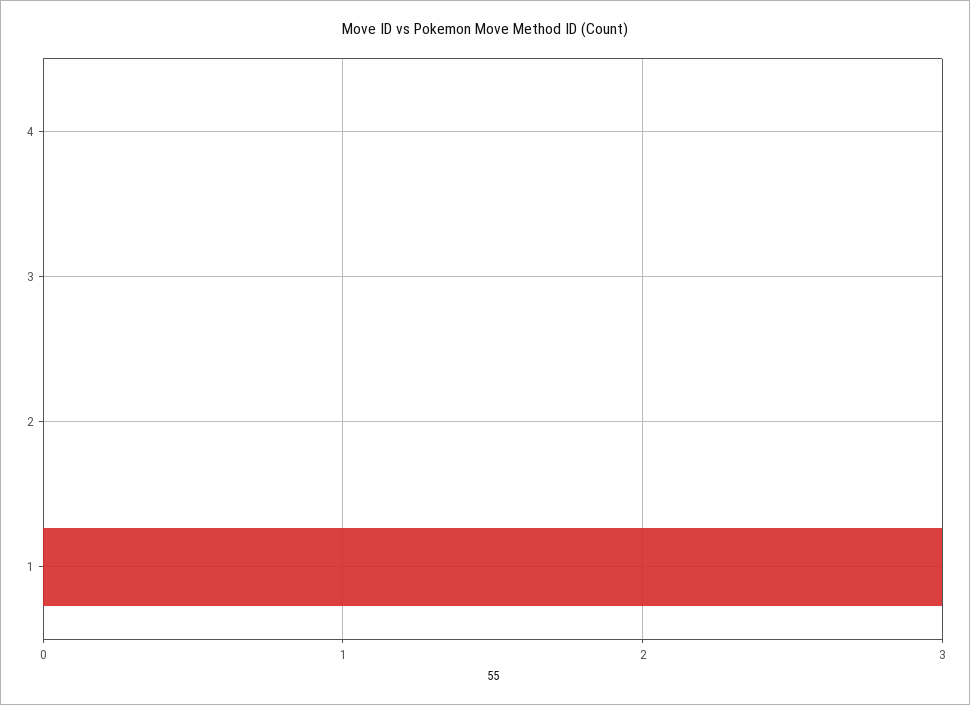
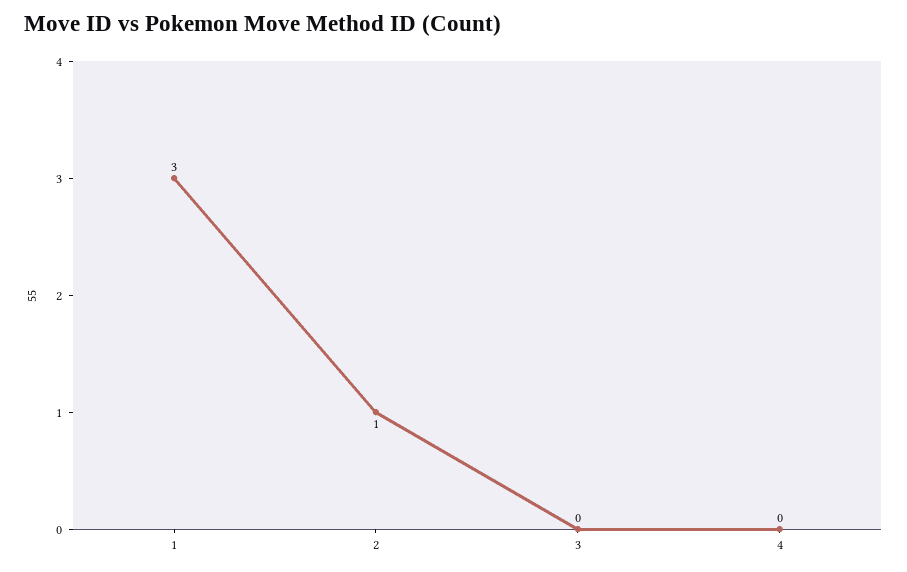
  {
    "4": 0,
    "3": 0,
-   "2": 0,
+   "2": 1,
    "1": 3
  }

